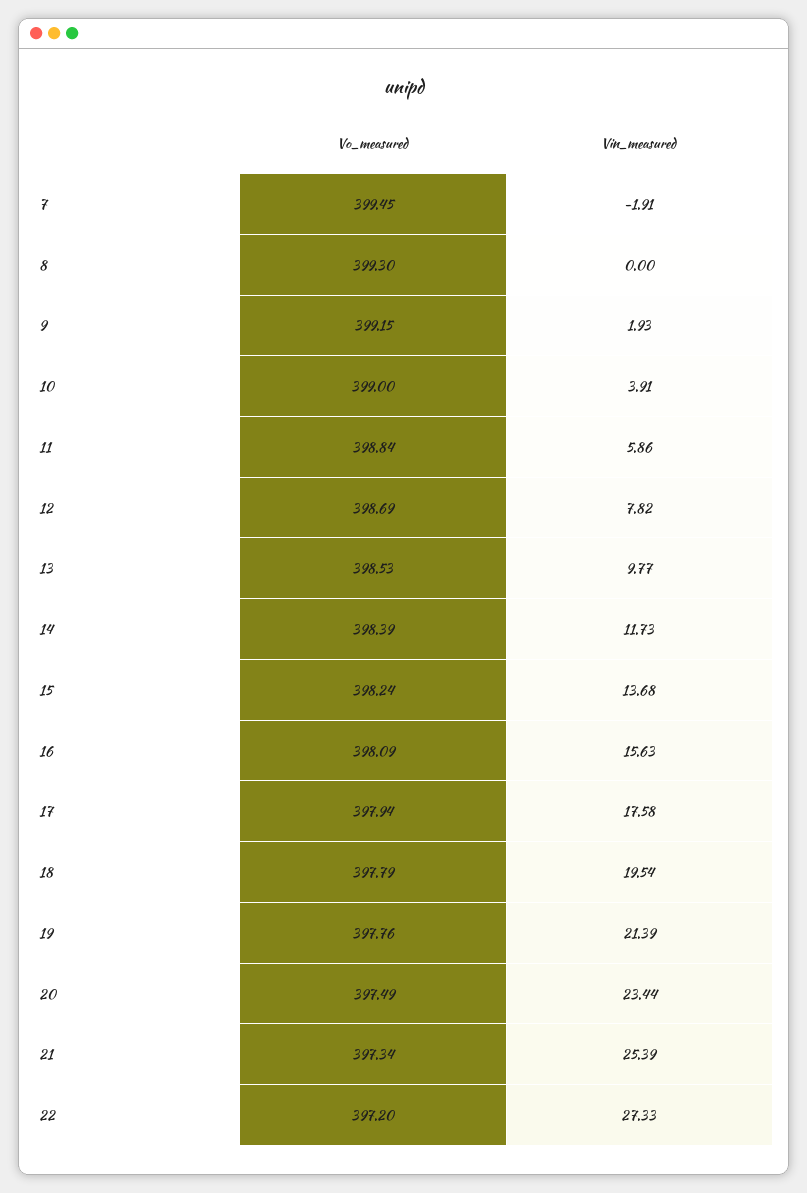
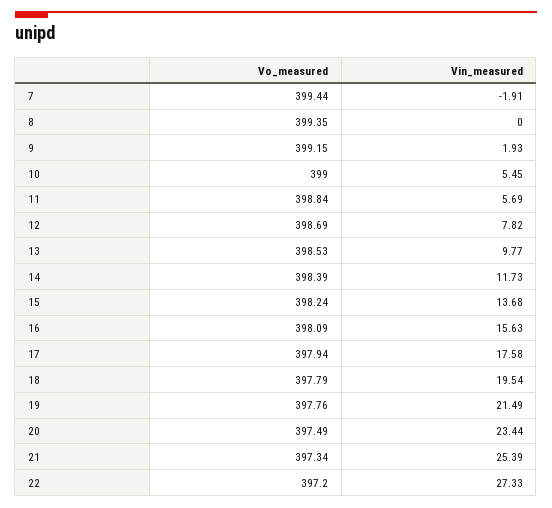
  {
    "Vo_measured": {
-     "7": 399.45,
+     "7": 399.44,
-     "8": 399.3,
+     "8": 399.35,
      "9": 399.15,
      "10": 399,
      "11": 398.84,
      "12": 398.69,
      "13": 398.53,
      "14": 398.39,
      "15": 398.24,
      "16": 398.09,
      "17": 397.94,
      "18": 397.79,
      "19": 397.76,
      "20": 397.49,
      "21": 397.34,
      "22": 397.2
    },
    "Vin_measured": {
      "7": -1.91,
      "8": 0,
      "9": 1.93,
-     "10": 3.91,
+     "10": 5.45,
-     "11": 5.86,
+     "11": 5.69,
      "12": 7.82,
      "13": 9.77,
      "14": 11.73,
      "15": 13.68,
      "16": 15.63,
      "17": 17.58,
      "18": 19.54,
-     "19": 21.39,
+     "19": 21.49,
      "20": 23.44,
      "21": 25.39,
      "22": 27.33
    }
  }

